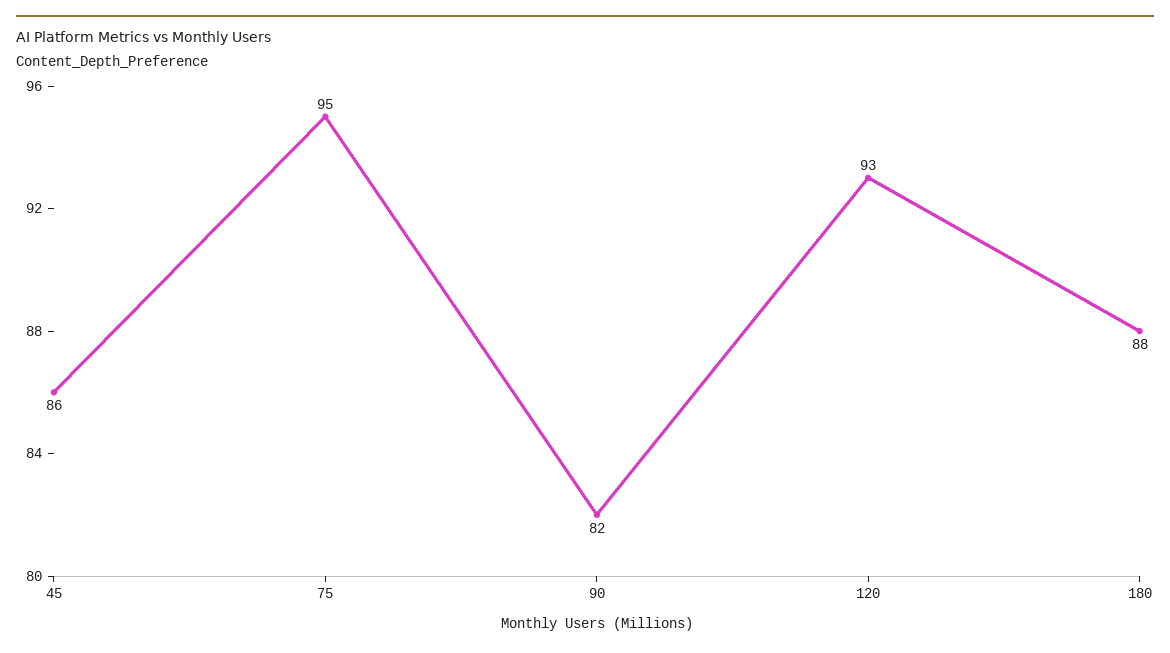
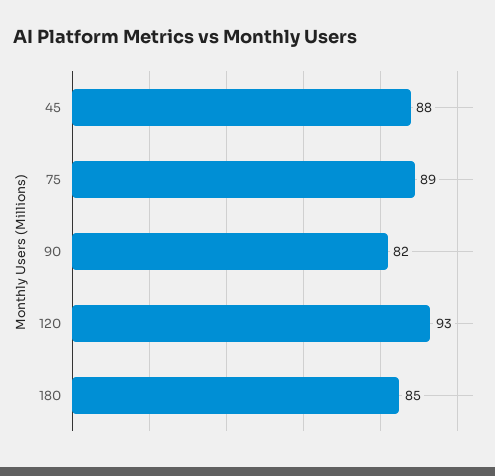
  {
-   "45": 86,
+   "45": 88,
-   "75": 95,
+   "75": 89,
    "90": 82,
    "120": 93,
-   "180": 88
+   "180": 85
  }

